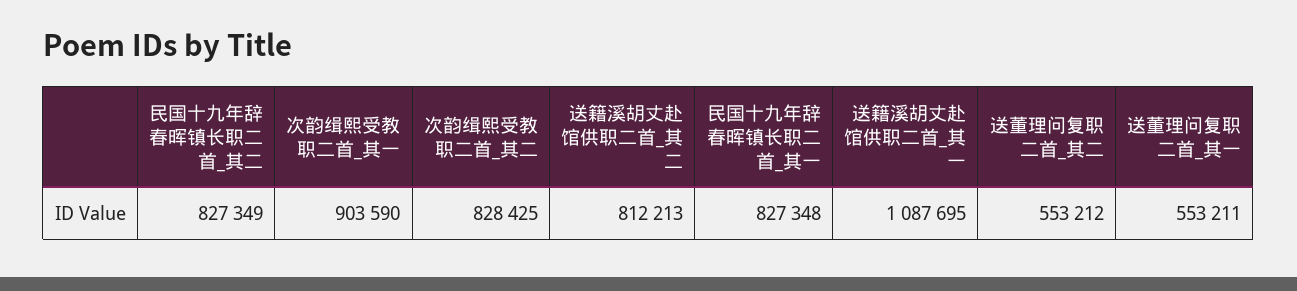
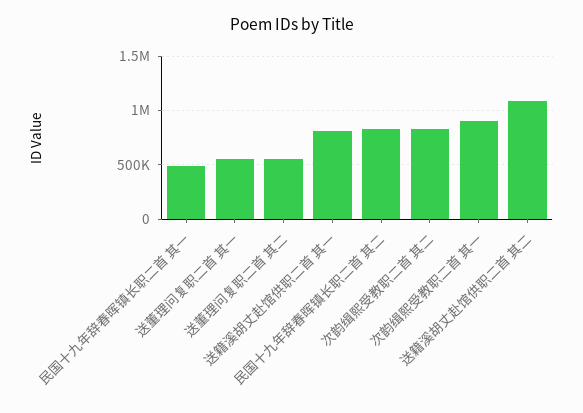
  {
    "民国十九年辞春晖镇长职二首_其二": 827349,
    "次韵缉熙受教职二首_其一": 903590,
    "次韵缉熙受教职二首_其二": 828425,
-   "送籍溪胡丈赴馆供职二首_其二": 812213,
+   "送籍溪胡丈赴馆供职二首_其二": 1100000,
-   "民国十九年辞春晖镇长职二首_其一": 827348,
+   "民国十九年辞春晖镇长职二首_其一": 500000,
-   "送籍溪胡丈赴馆供职二首_其一": 1087695,
+   "送籍溪胡丈赴馆供职二首_其一": 800000,
    "送董理问复职二首_其二": 553212,
    "送董理问复职二首_其一": 553211
  }

